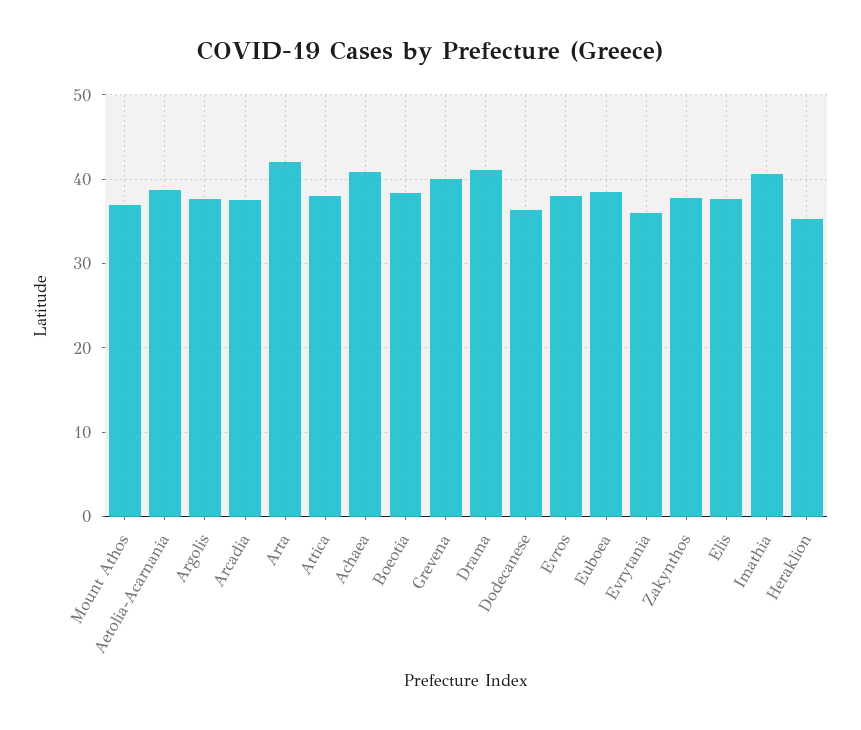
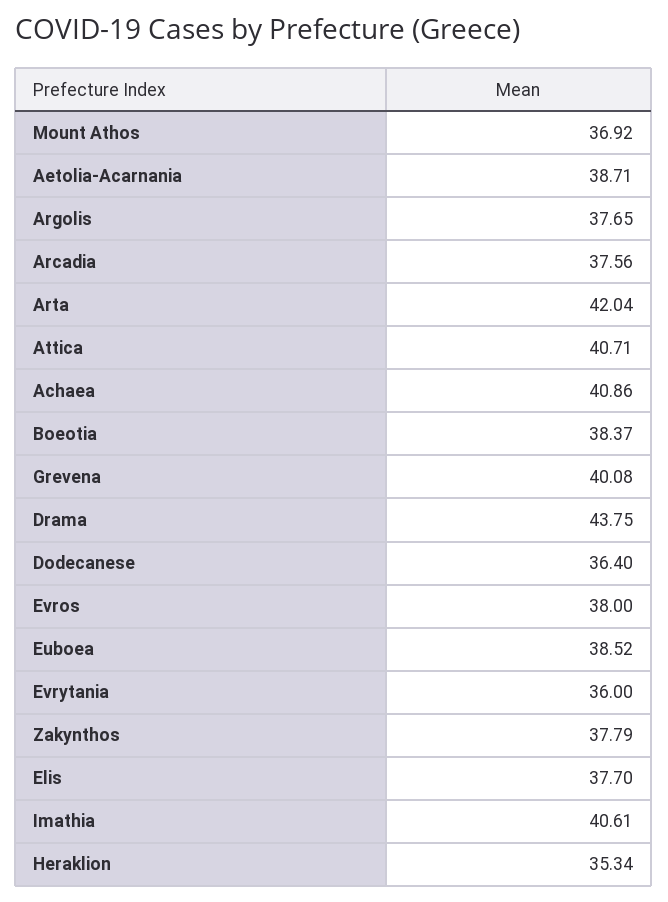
  {
    "Mount Athos": 36.92,
    "Aetolia-Acarnania": 38.71,
    "Argolis": 37.65,
    "Arcadia": 37.56,
    "Arta": 42.04,
-   "Attica": 38,
+   "Attica": 40.71,
    "Achaea": 40.86,
    "Boeotia": 38.37,
    "Grevena": 40.08,
-   "Drama": 41,
+   "Drama": 43.75,
    "Dodecanese": 36.4,
    "Evros": 38,
    "Euboea": 38.52,
    "Evrytania": 36,
    "Zakynthos": 37.79,
    "Elis": 37.7,
    "Imathia": 40.61,
    "Heraklion": 35.34
  }

